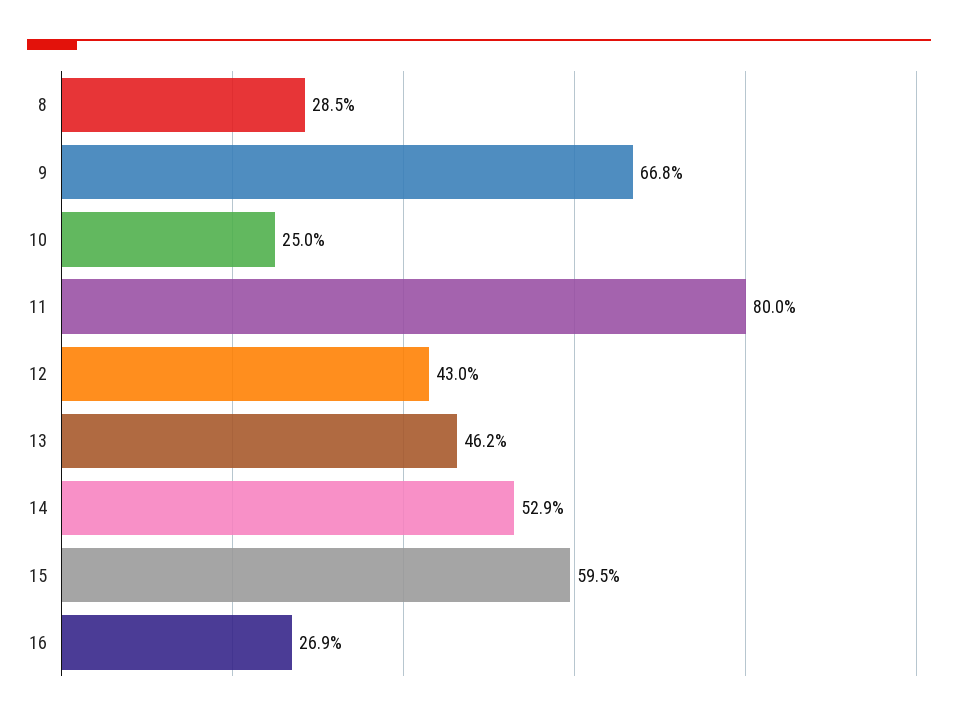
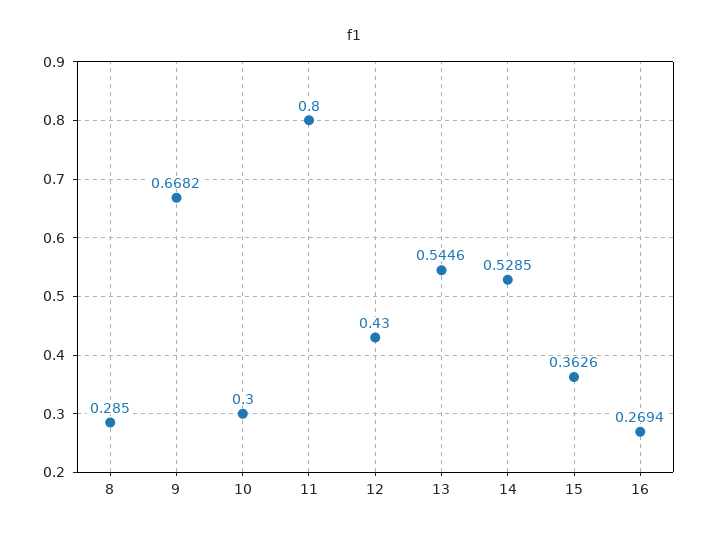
  {
    "8": 0.285,
    "9": 0.6682,
-   "10": 0.25,
+   "10": 0.3,
    "11": 0.8,
    "12": 0.43,
-   "13": 0.462,
+   "13": 0.5446,
    "14": 0.5285,
-   "15": 0.595,
+   "15": 0.3626,
    "16": 0.2694
  }

